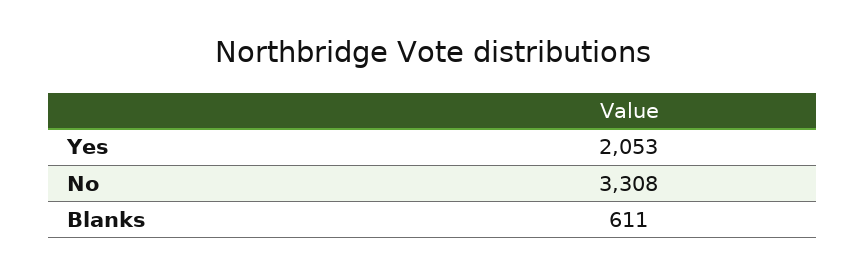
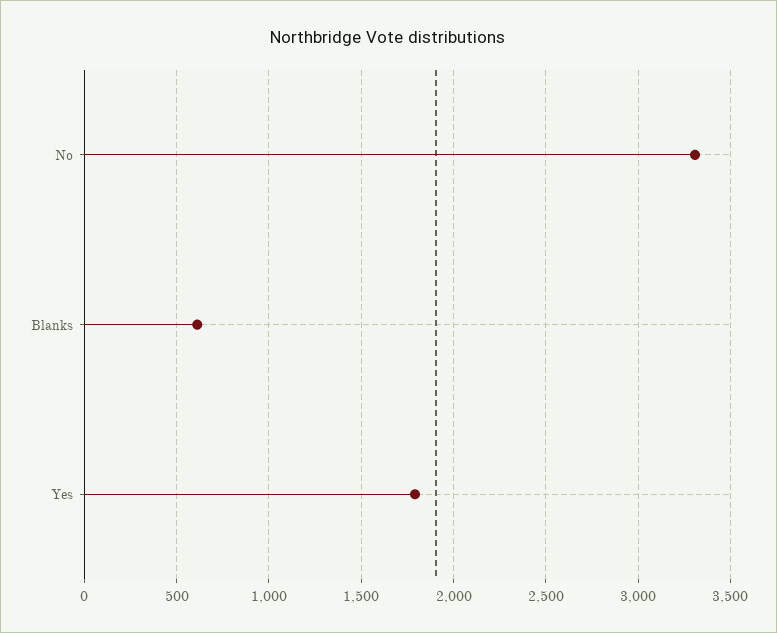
  {
-   "Yes": 2053,
+   "Yes": 1800,
    "No": 3308,
    "Blanks": 611
  }

